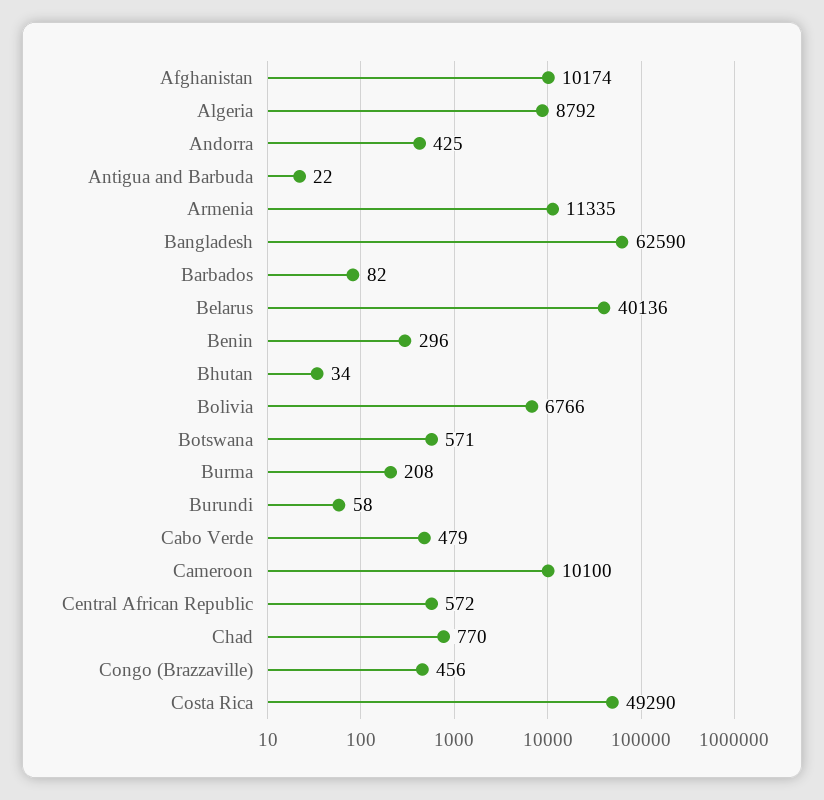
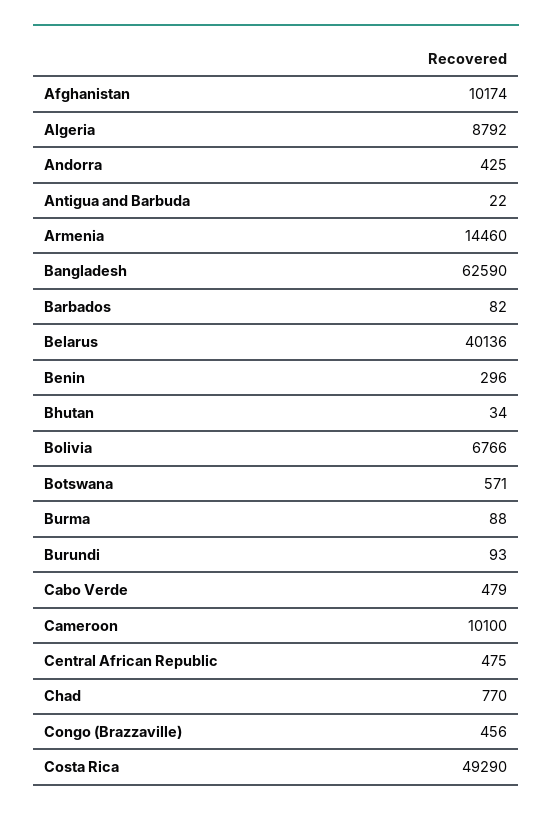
  {
    "Afghanistan": 10174,
    "Algeria": 8792,
    "Andorra": 425,
    "Antigua and Barbuda": 22,
-   "Armenia": 11335,
+   "Armenia": 14460,
    "Bangladesh": 62590,
    "Barbados": 82,
    "Belarus": 40136,
    "Benin": 296,
    "Bhutan": 34,
    "Bolivia": 6766,
    "Botswana": 571,
-   "Burma": 208,
+   "Burma": 88,
-   "Burundi": 58,
+   "Burundi": 93,
    "Cabo Verde": 479,
    "Cameroon": 10100,
-   "Central African Republic": 572,
+   "Central African Republic": 475,
    "Chad": 770,
    "Congo (Brazzaville)": 456,
    "Costa Rica": 49290
  }

